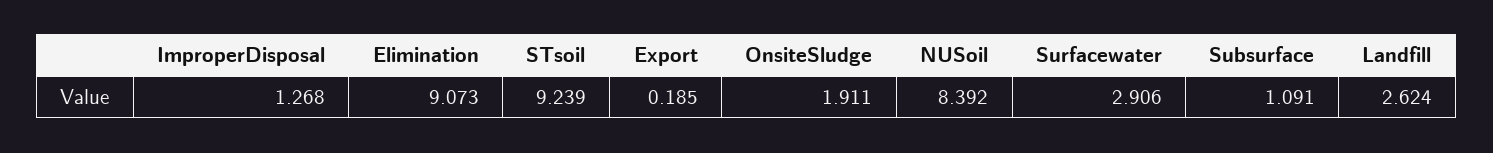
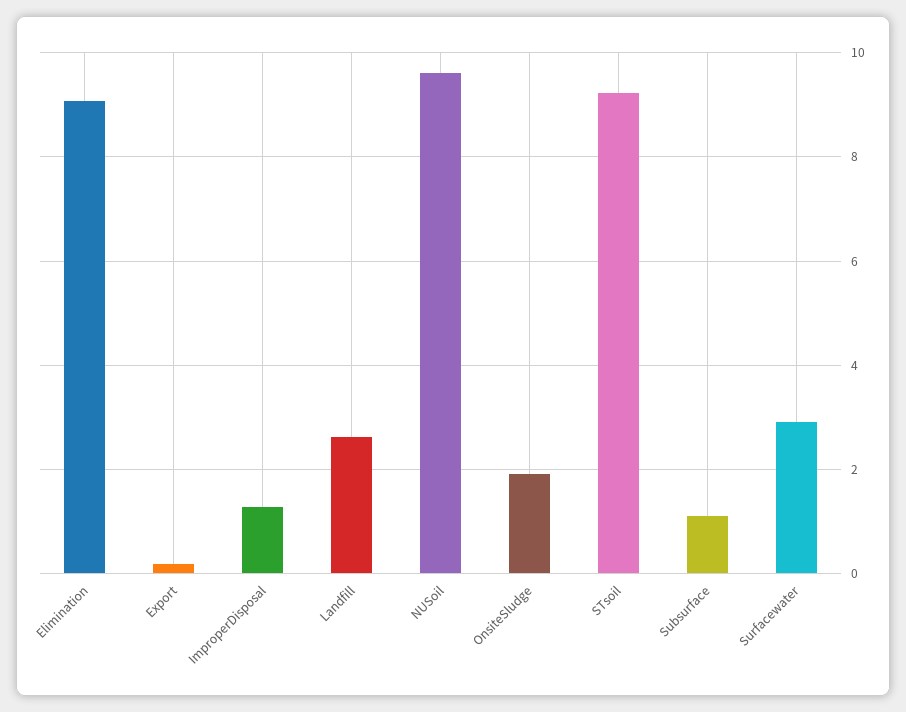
  {
    "ImproperDisposal": 1.268,
    "Elimination": 9.073,
    "STsoil": 9.239,
    "Export": 0.185,
    "OnsiteSludge": 1.911,
-   "NUSoil": 8.392,
+   "NUSoil": 9.6,
    "Surfacewater": 2.906,
    "Subsurface": 1.091,
    "Landfill": 2.624
  }

